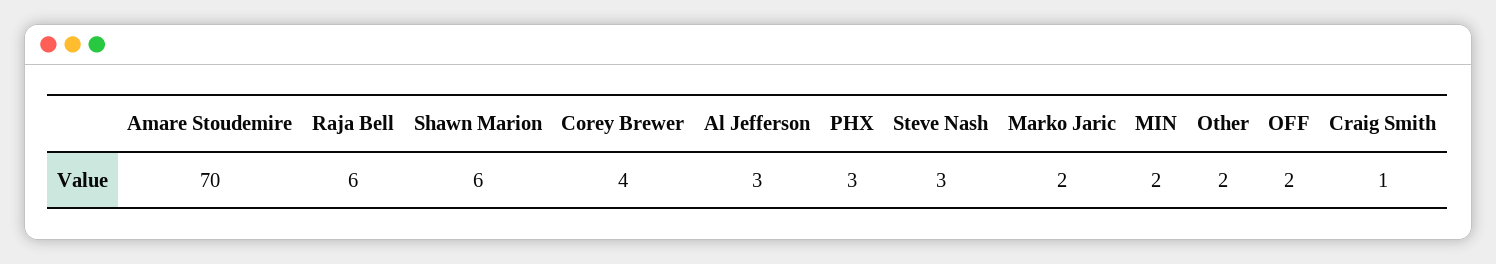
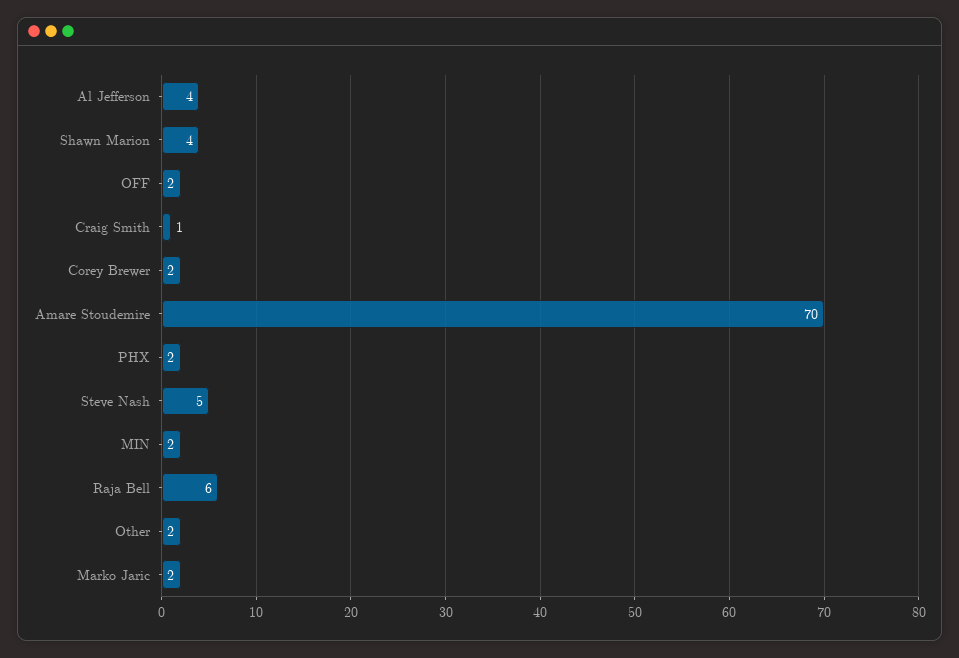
  {
    "Amare Stoudemire": 70,
    "Raja Bell": 6,
-   "Shawn Marion": 6,
+   "Shawn Marion": 4,
-   "Corey Brewer": 4,
+   "Corey Brewer": 2,
-   "Al Jefferson": 3,
+   "Al Jefferson": 4,
-   "PHX": 3,
+   "PHX": 2,
-   "Steve Nash": 3,
+   "Steve Nash": 5,
    "Marko Jaric": 2,
    "MIN": 2,
    "Other": 2,
    "OFF": 2,
    "Craig Smith": 1
  }

